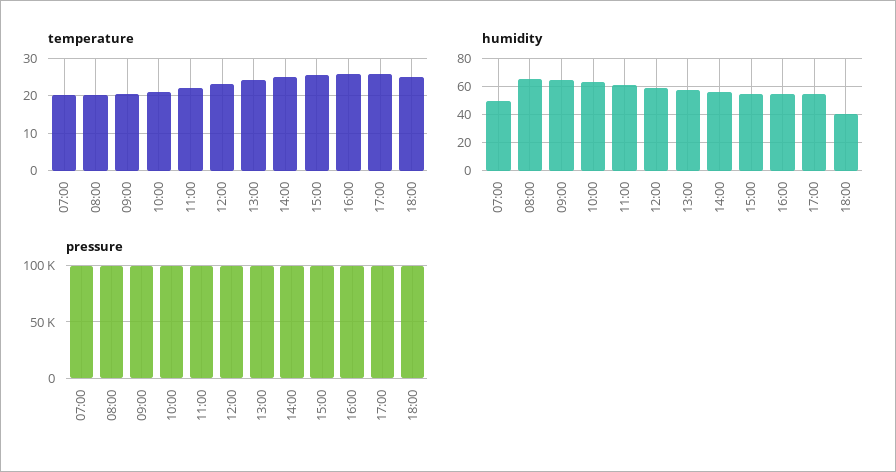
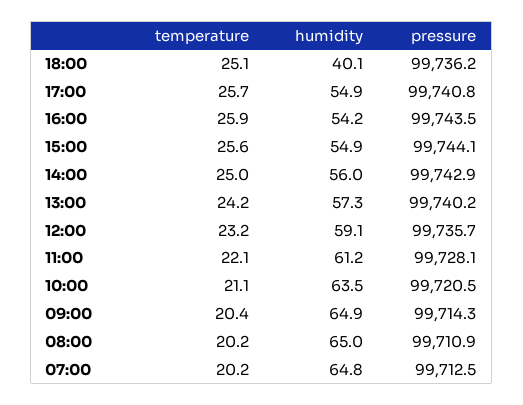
  {
    "temperature": {
      "07:00": 20.2,
      "08:00": 20.2,
      "09:00": 20.4,
      "10:00": 21.1,
      "11:00": 22.1,
      "12:00": 23.2,
      "13:00": 24.2,
      "14:00": 25,
      "15:00": 25.6,
      "16:00": 25.9,
      "17:00": 25.7,
      "18:00": 25.1
    },
    "humidity": {
-     "07:00": 50,
+     "07:00": 64.8,
      "08:00": 65,
      "09:00": 64.9,
      "10:00": 63.5,
      "11:00": 61.2,
      "12:00": 59.1,
      "13:00": 57.3,
      "14:00": 56,
      "15:00": 54.9,
      "16:00": 54.2,
      "17:00": 54.9,
      "18:00": 40.1
    },
    "pressure": {
      "07:00": 99712.5,
      "08:00": 99710.9,
      "09:00": 99714.3,
      "10:00": 99720.5,
      "11:00": 99728.1,
      "12:00": 99735.7,
      "13:00": 99740.2,
      "14:00": 99742.9,
      "15:00": 99744.1,
      "16:00": 99743.5,
      "17:00": 99740.8,
      "18:00": 99736.2
    }
  }

